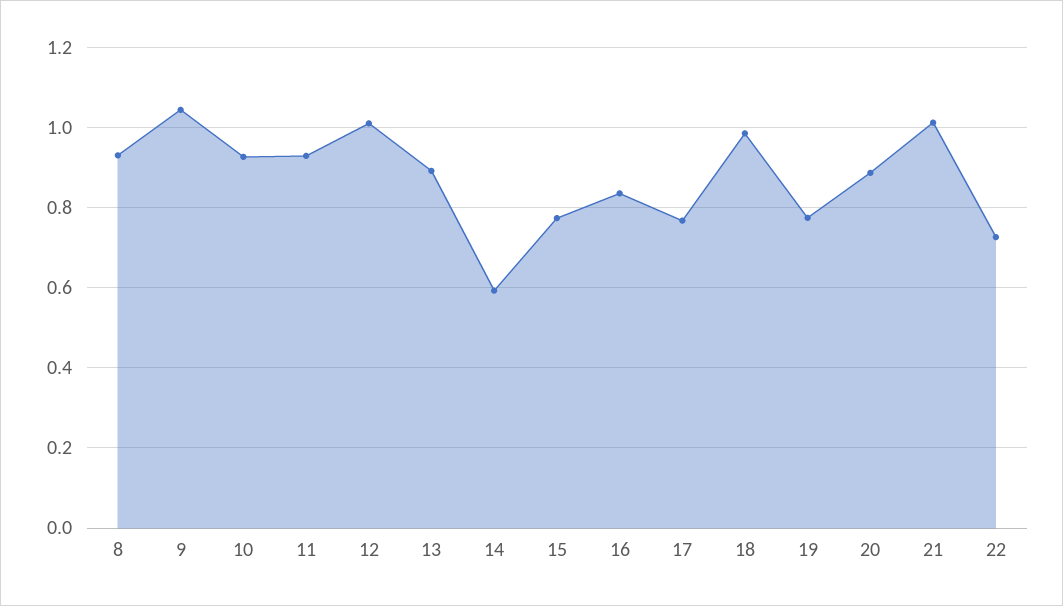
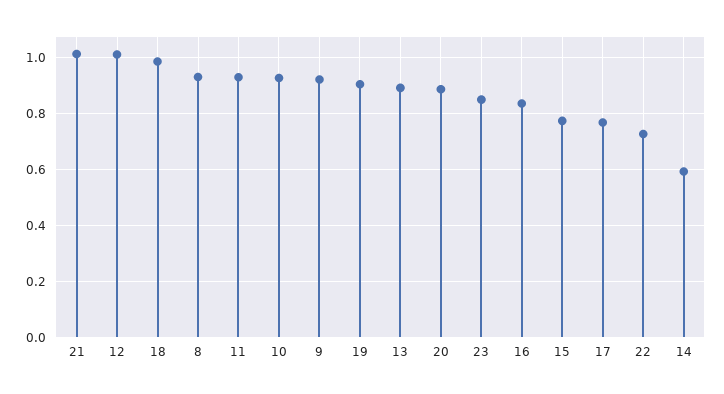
  {
    "8": 0.94,
-   "9": 1.04,
+   "9": 0.925,
    "10": 0.92,
    "11": 0.94,
    "12": 1.02,
    "13": 0.9,
    "14": 0.6,
    "15": 0.78,
    "16": 0.84,
    "17": 0.76,
    "18": 0.98,
-   "19": 0.78,
+   "19": 0.9,
    "20": 0.88,
    "21": 1.02,
-   "22": 0.72
+   "22": 0.72,
+   "23": 0.85
  }

